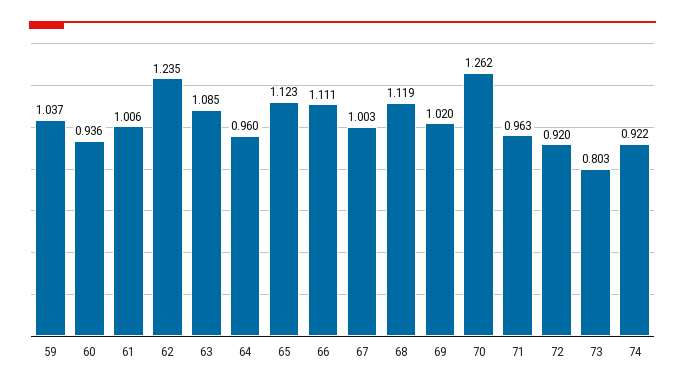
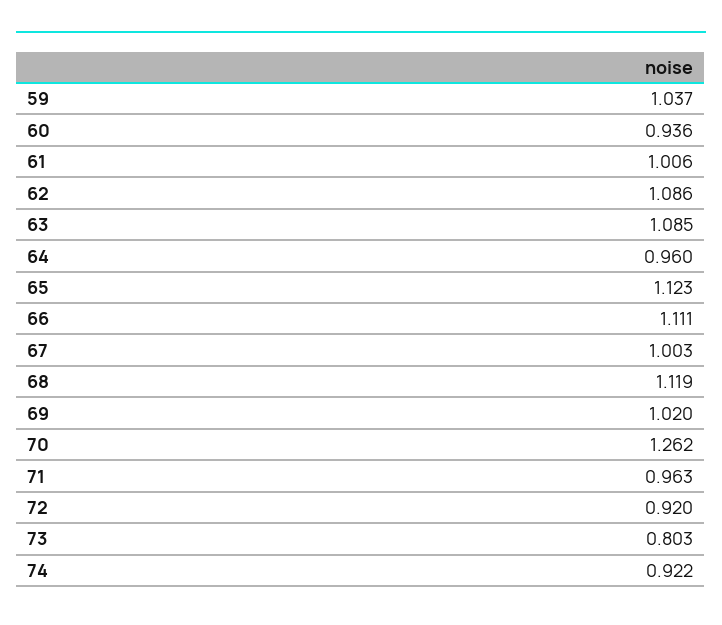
  {
    "59": 1.037,
    "60": 0.936,
    "61": 1.006,
-   "62": 1.235,
+   "62": 1.086,
    "63": 1.085,
    "64": 0.96,
    "65": 1.123,
    "66": 1.111,
    "67": 1.003,
    "68": 1.119,
    "69": 1.02,
    "70": 1.262,
    "71": 0.963,
    "72": 0.92,
    "73": 0.803,
    "74": 0.922
  }

